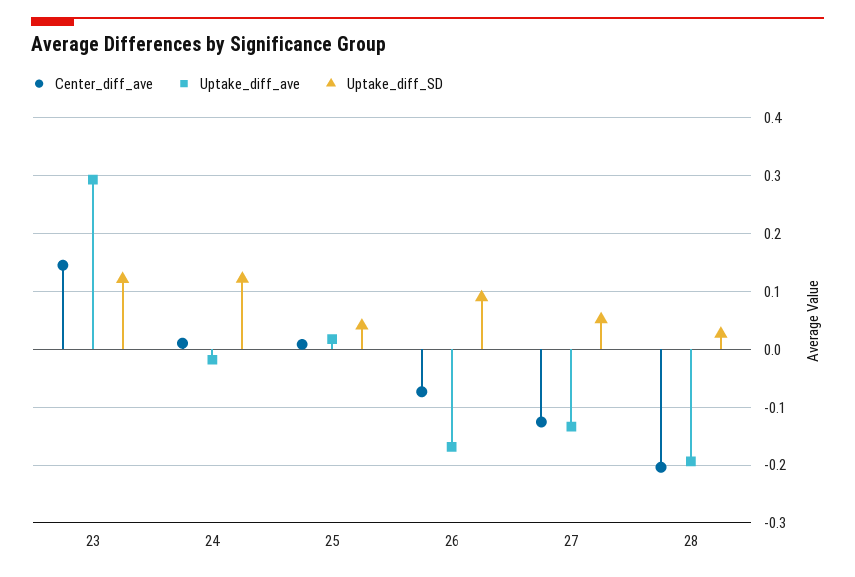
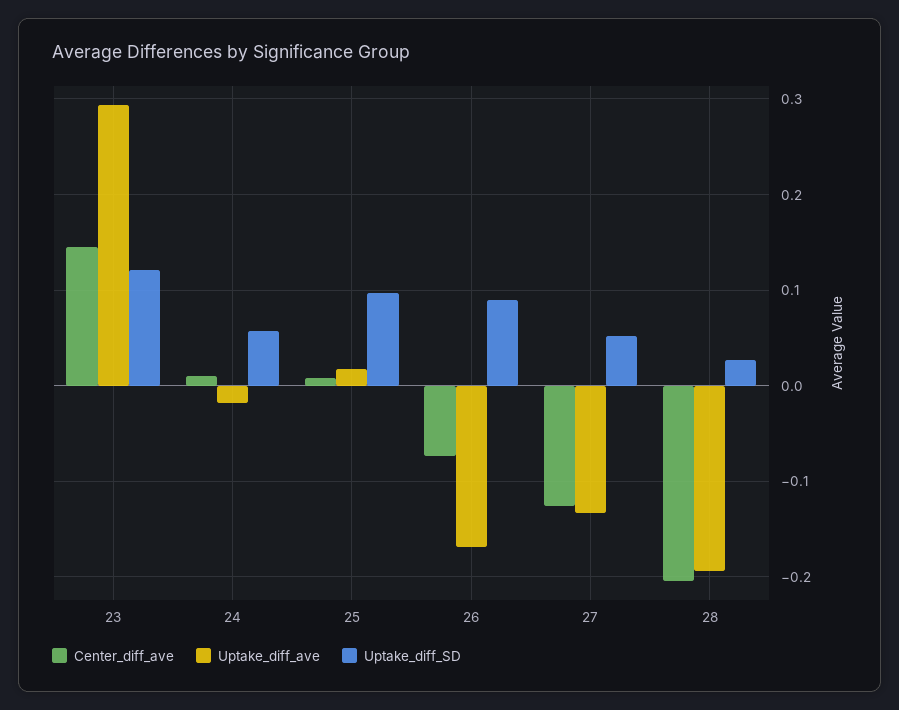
  {
    "Center_diff_ave": {
      "23": 0.15,
      "24": 0.01,
      "25": 0.01,
      "26": -0.07,
      "27": -0.13,
      "28": -0.2
    },
    "Uptake_diff_ave": {
      "23": 0.29,
      "24": -0.02,
      "25": 0.02,
      "26": -0.17,
      "27": -0.13,
      "28": -0.19
    },
    "Uptake_diff_SD": {
      "23": 0.12,
-     "24": 0.12,
+     "24": 0.06,
-     "25": 0.04,
+     "25": 0.1,
      "26": 0.09,
      "27": 0.05,
      "28": 0.03
    }
  }

